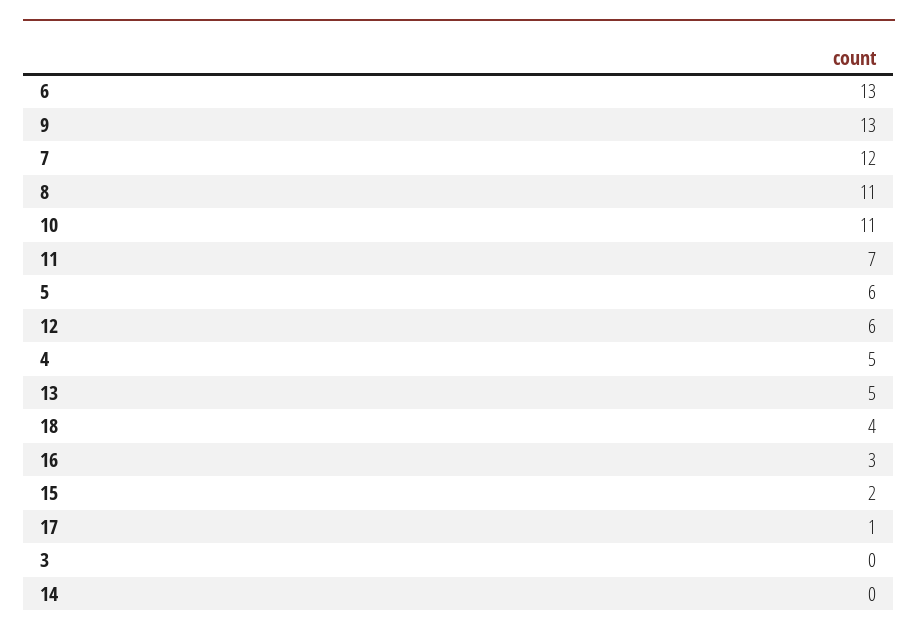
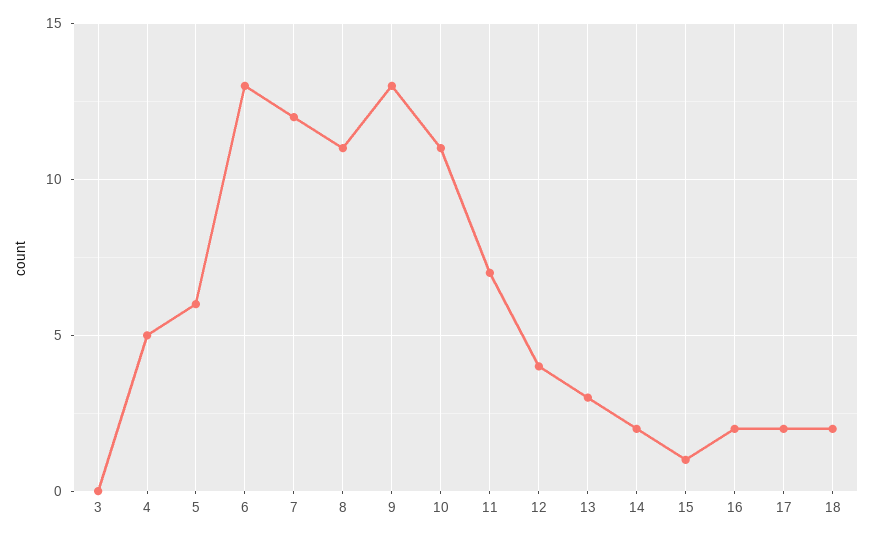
  {
    "6": 13,
    "9": 13,
    "7": 12,
    "8": 11,
    "10": 11,
    "11": 7,
    "5": 6,
-   "12": 6,
+   "12": 4,
    "4": 5,
-   "13": 5,
+   "13": 3,
-   "18": 4,
+   "18": 2,
-   "16": 3,
+   "16": 2,
-   "15": 2,
+   "15": 1,
-   "17": 1,
+   "17": 2,
    "3": 0,
-   "14": 0
+   "14": 2
  }

